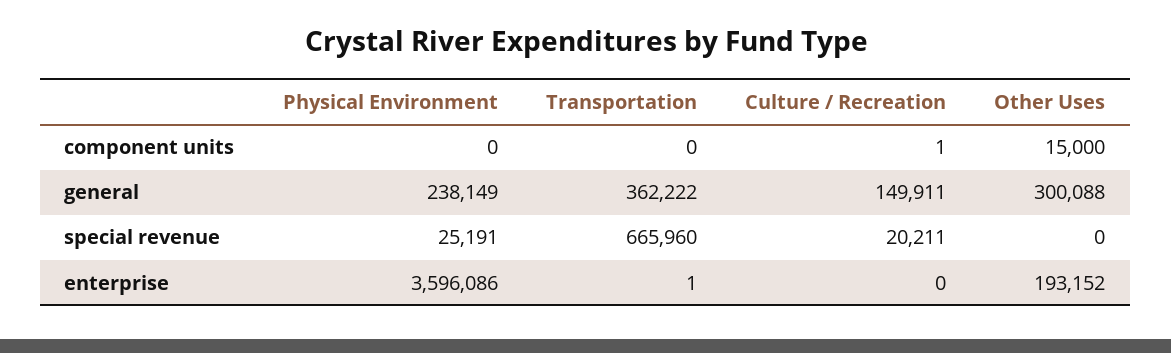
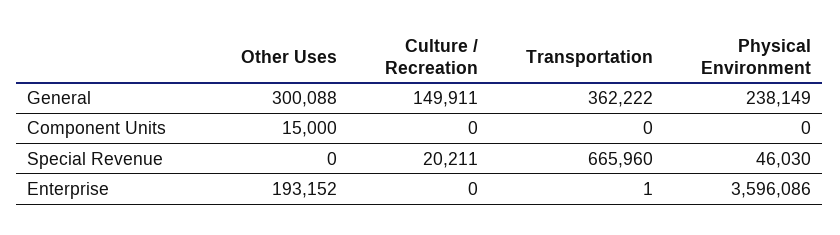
  {
    "Physical Environment": {
      "component units": 0,
      "general": 238149,
-     "special revenue": 25191,
+     "special revenue": 46030,
      "enterprise": 3596086
    },
    "Transportation": {
      "component units": 0,
      "general": 362222,
      "special revenue": 665960,
      "enterprise": 1
    },
    "Culture / Recreation": {
-     "component units": 1,
+     "component units": 0,
      "general": 149911,
      "special revenue": 20211,
      "enterprise": 0
    },
    "Other Uses": {
      "component units": 15000,
      "general": 300088,
      "special revenue": 0,
      "enterprise": 193152
    }
  }

